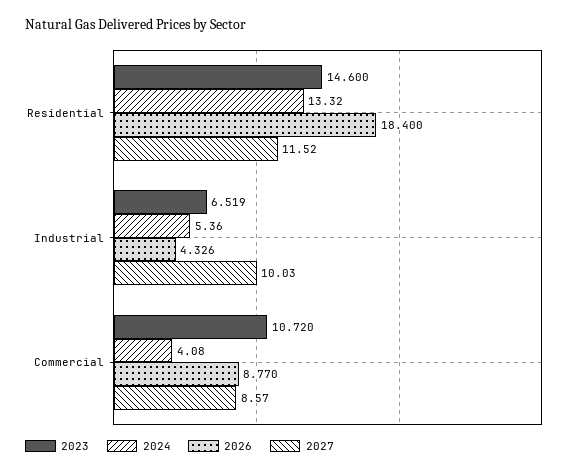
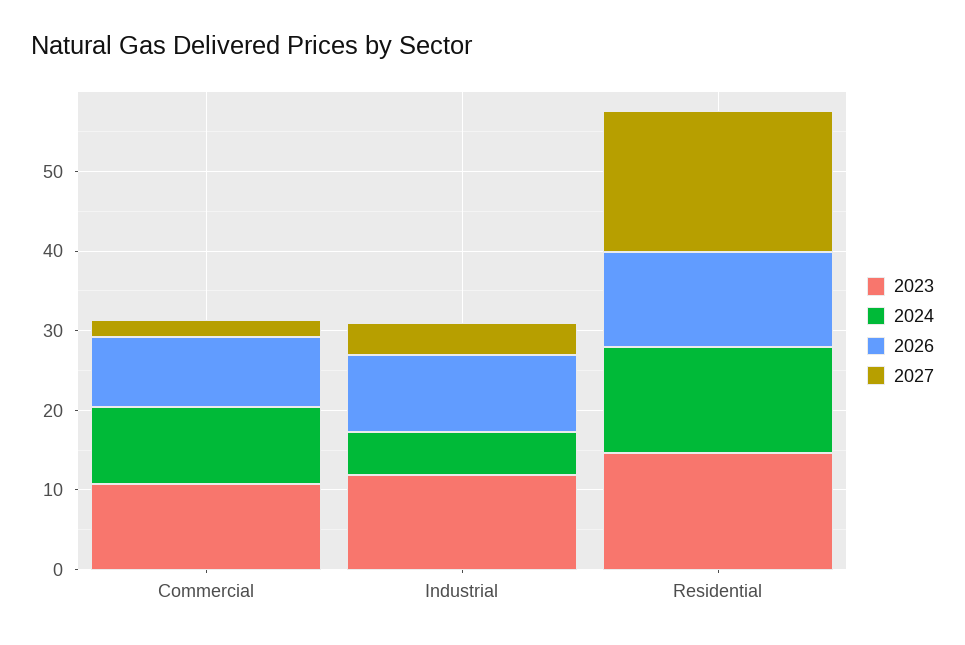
  {
    "2023": {
      "Residential": 14.6,
-     "Industrial": 6.519,
+     "Industrial": 12,
      "Commercial": 10.72
    },
    "2024": {
      "Residential": 13.32,
      "Industrial": 5.36,
-     "Commercial": 4.08
+     "Commercial": 10
    },
    "2026": {
-     "Residential": 18.4,
+     "Residential": 12,
-     "Industrial": 4.326,
+     "Industrial": 10,
      "Commercial": 8.77
    },
    "2027": {
-     "Residential": 11.52,
+     "Residential": 18,
-     "Industrial": 10.03,
+     "Industrial": 4,
-     "Commercial": 8.57
+     "Commercial": 2
    }
  }

